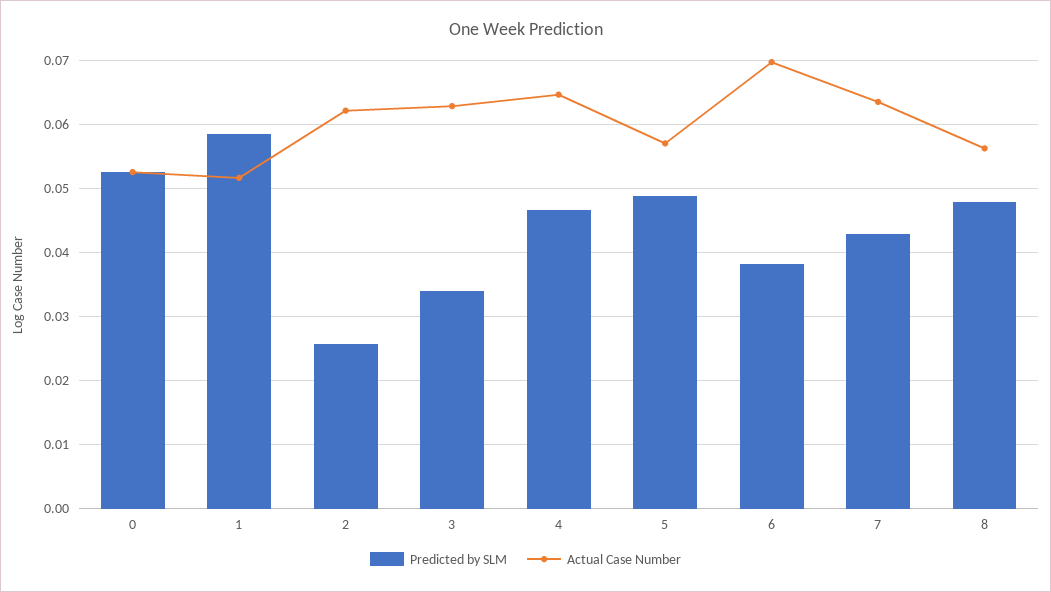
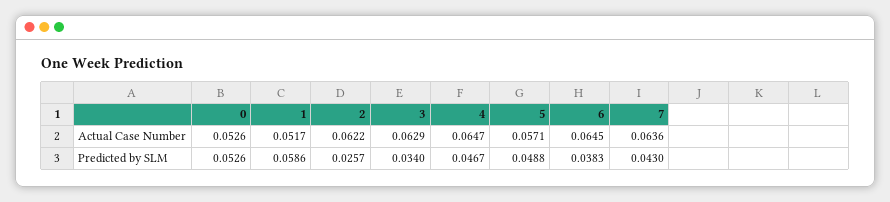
  {
    "Predicted by SLM": {
      "0": 0.0526,
      "1": 0.0586,
      "2": 0.0257,
      "3": 0.034,
      "4": 0.0467,
      "5": 0.0488,
      "6": 0.0383,
-     "7": 0.043,
+     "7": 0.043
-     "8": 0.048
    },
    "Actual Case Number": {
      "0": 0.0526,
      "1": 0.0517,
      "2": 0.0622,
      "3": 0.0629,
      "4": 0.0647,
      "5": 0.0571,
-     "6": 0.07,
+     "6": 0.0645,
-     "7": 0.0636,
+     "7": 0.0636
-     "8": 0.056
    }
  }

